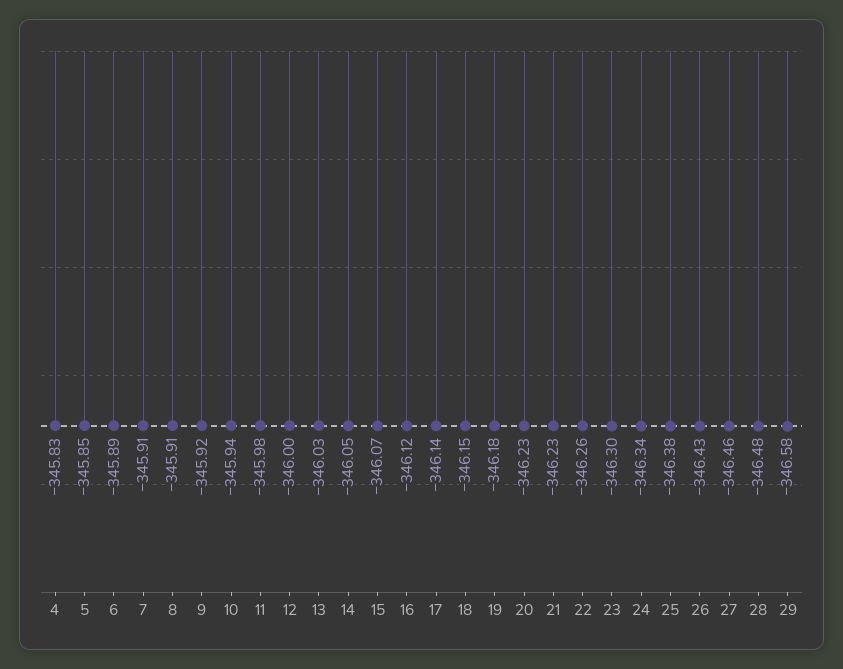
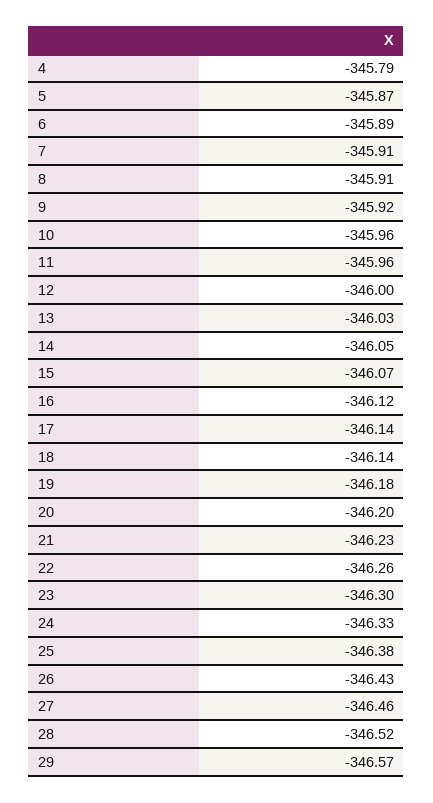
  {
-   "4": -345.83,
+   "4": -345.79,
-   "5": -345.85,
+   "5": -345.87,
    "6": -345.89,
    "7": -345.91,
    "8": -345.91,
    "9": -345.92,
-   "10": -345.94,
+   "10": -345.96,
-   "11": -345.98,
+   "11": -345.96,
    "12": -346,
    "13": -346.03,
    "14": -346.05,
    "15": -346.07,
    "16": -346.12,
    "17": -346.14,
-   "18": -346.15,
+   "18": -346.14,
    "19": -346.18,
-   "20": -346.23,
+   "20": -346.2,
    "21": -346.23,
    "22": -346.26,
    "23": -346.3,
-   "24": -346.34,
+   "24": -346.33,
    "25": -346.38,
    "26": -346.43,
    "27": -346.46,
-   "28": -346.48,
+   "28": -346.52,
-   "29": -346.58
+   "29": -346.57
  }

